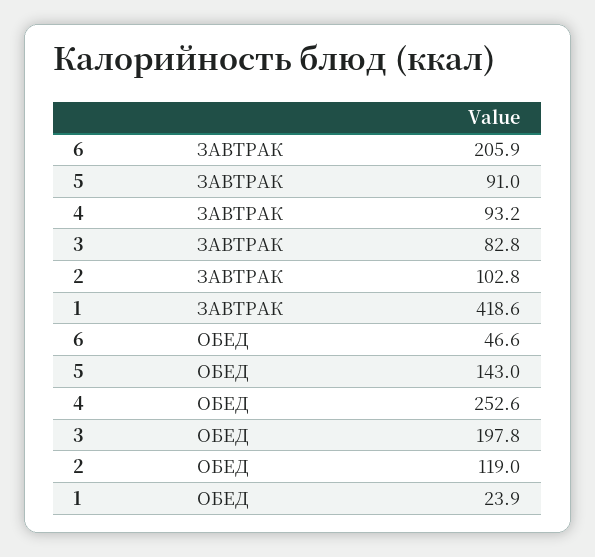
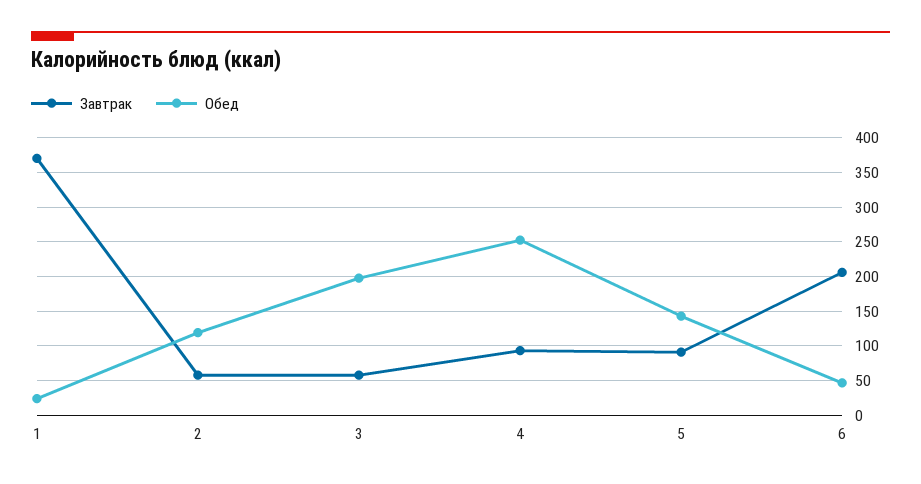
  {
    "ЗАВТРАК": {
      "6": 205.9,
      "5": 91,
      "4": 93.2,
-     "3": 82.8,
+     "3": 60,
-     "2": 102.8,
+     "2": 60,
-     "1": 418.6
+     "1": 370
    },
    "ОБЕД": {
      "6": 46.6,
      "5": 143,
      "4": 252.6,
      "3": 197.8,
      "2": 119,
      "1": 23.9
    }
  }

